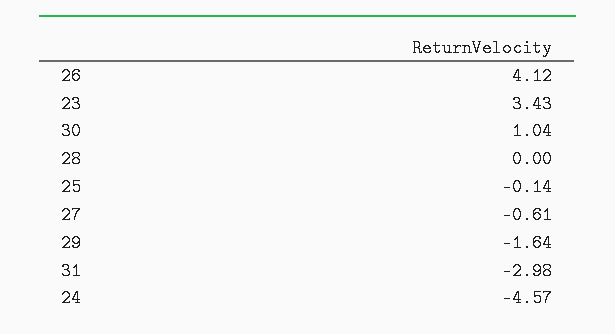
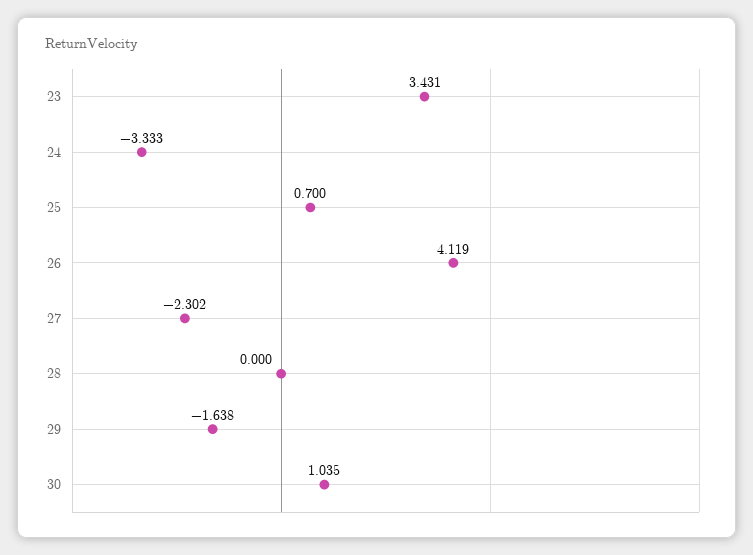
  {
    "26": 4.119,
    "23": 3.431,
    "30": 1.035,
    "28": 0,
-   "25": -0.14,
+   "25": 0.7,
-   "27": -0.61,
+   "27": -2.302,
    "29": -1.638,
-   "31": -2.98,
-   "24": -4.57
+   "24": -3.333
  }

